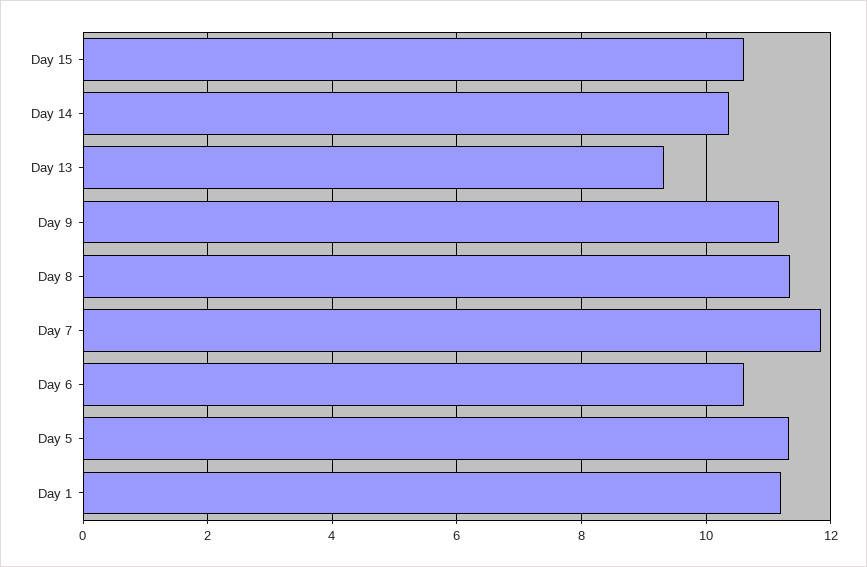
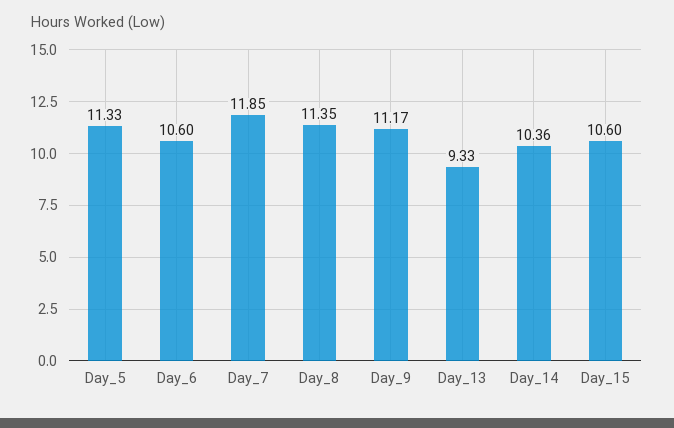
  {
    "Day 15": 10.6,
    "Day 14": 10.36,
    "Day 13": 9.33,
    "Day 9": 11.17,
    "Day 8": 11.35,
    "Day 7": 11.85,
    "Day 6": 10.6,
-   "Day 5": 11.33,
+   "Day 5": 11.33
-   "Day 1": 11.2
  }

